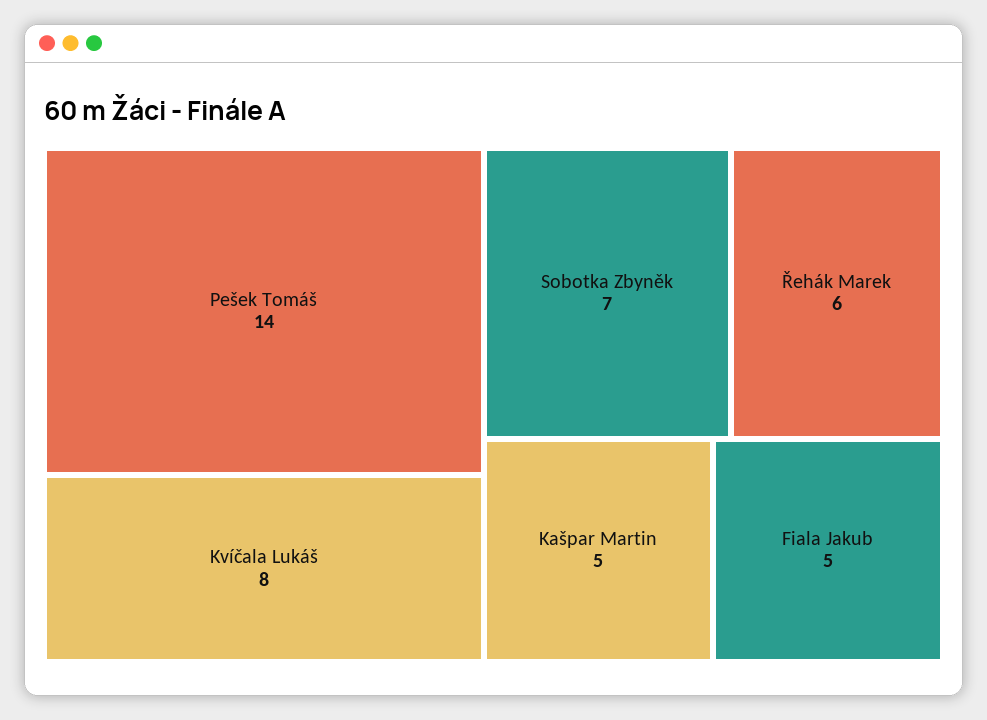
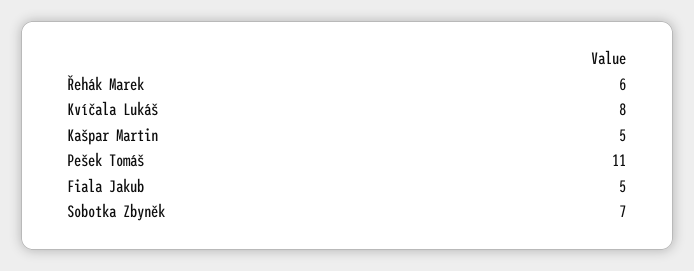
  {
-   "Pešek Tomáš": 14,
+   "Pešek Tomáš": 11,
    "Kvíčala Lukáš": 8,
    "Sobotka Zbyněk": 7,
    "Řehák Marek": 6,
    "Kašpar Martin": 5,
    "Fiala Jakub": 5
  }

